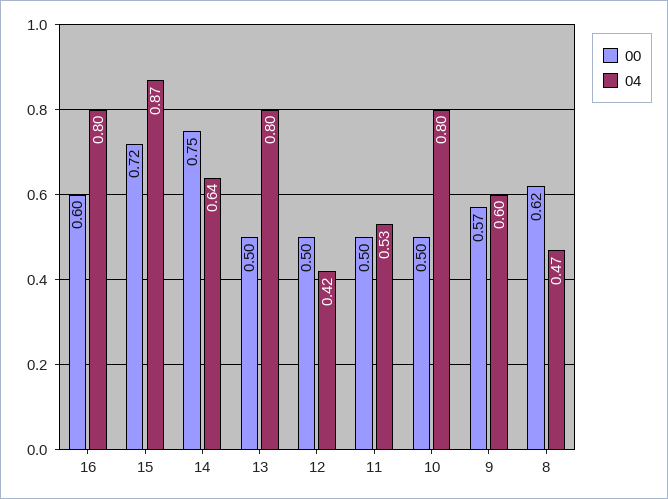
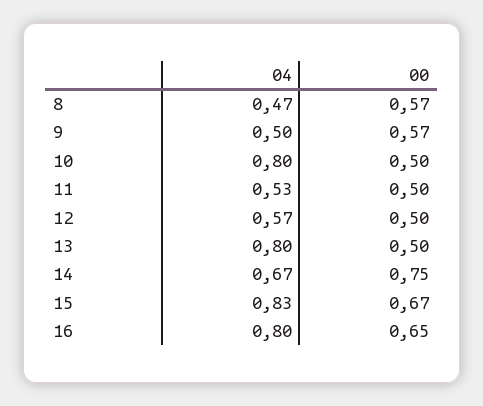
  {
    "00": {
-     "16": 0.6,
+     "16": 0.65,
-     "15": 0.72,
+     "15": 0.67,
      "14": 0.75,
      "13": 0.5,
      "12": 0.5,
      "11": 0.5,
      "10": 0.5,
      "9": 0.57,
-     "8": 0.62
+     "8": 0.57
    },
    "04": {
      "16": 0.8,
-     "15": 0.87,
+     "15": 0.83,
-     "14": 0.64,
+     "14": 0.67,
      "13": 0.8,
-     "12": 0.42,
+     "12": 0.57,
      "11": 0.53,
      "10": 0.8,
-     "9": 0.6,
+     "9": 0.5,
      "8": 0.47
    }
  }

